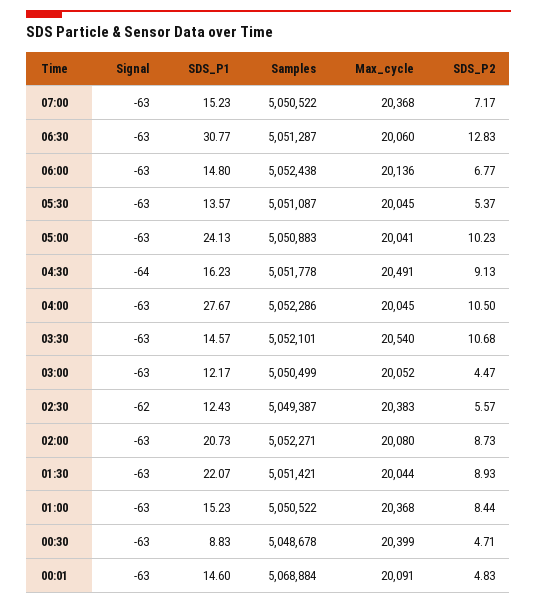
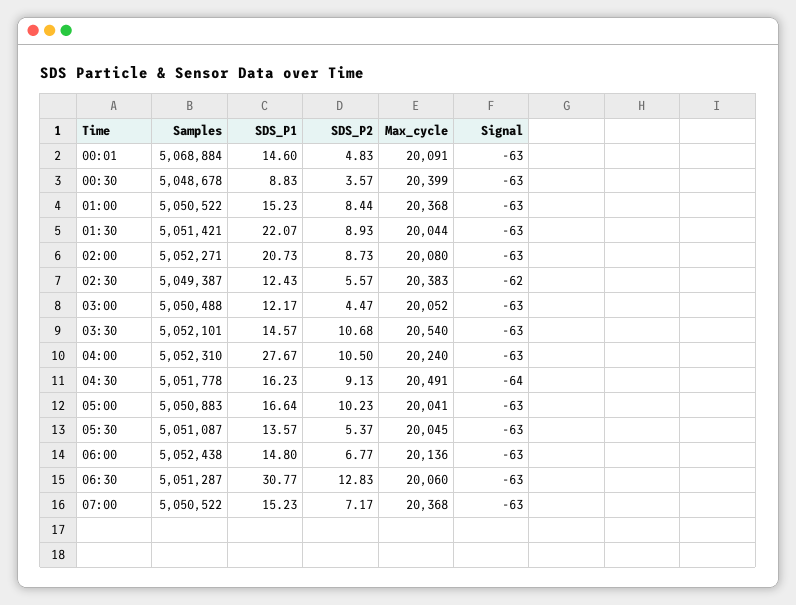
  {
    "Signal": {
      "07:00": -63,
      "06:30": -63,
      "06:00": -63,
      "05:30": -63,
      "05:00": -63,
      "04:30": -64,
      "04:00": -63,
      "03:30": -63,
      "03:00": -63,
      "02:30": -62,
      "02:00": -63,
      "01:30": -63,
      "01:00": -63,
      "00:30": -63,
      "00:01": -63
    },
    "SDS_P1": {
      "07:00": 15.23,
      "06:30": 30.77,
      "06:00": 14.8,
      "05:30": 13.57,
-     "05:00": 24.13,
+     "05:00": 16.64,
      "04:30": 16.23,
      "04:00": 27.67,
      "03:30": 14.57,
      "03:00": 12.17,
      "02:30": 12.43,
      "02:00": 20.73,
      "01:30": 22.07,
      "01:00": 15.23,
      "00:30": 8.83,
      "00:01": 14.6
    },
    "Samples": {
      "07:00": 5050522,
      "06:30": 5051287,
      "06:00": 5052438,
      "05:30": 5051087,
      "05:00": 5050883,
      "04:30": 5051778,
-     "04:00": 5052286,
+     "04:00": 5052310,
      "03:30": 5052101,
-     "03:00": 5050499,
+     "03:00": 5050488,
      "02:30": 5049387,
      "02:00": 5052271,
      "01:30": 5051421,
      "01:00": 5050522,
      "00:30": 5048678,
      "00:01": 5068884
    },
    "Max_cycle": {
      "07:00": 20368,
      "06:30": 20060,
      "06:00": 20136,
      "05:30": 20045,
      "05:00": 20041,
      "04:30": 20491,
-     "04:00": 20045,
+     "04:00": 20240,
      "03:30": 20540,
      "03:00": 20052,
      "02:30": 20383,
      "02:00": 20080,
      "01:30": 20044,
      "01:00": 20368,
      "00:30": 20399,
      "00:01": 20091
    },
    "SDS_P2": {
      "07:00": 7.17,
      "06:30": 12.83,
      "06:00": 6.77,
      "05:30": 5.37,
      "05:00": 10.23,
      "04:30": 9.13,
      "04:00": 10.5,
      "03:30": 10.68,
      "03:00": 4.47,
      "02:30": 5.57,
      "02:00": 8.73,
      "01:30": 8.93,
      "01:00": 8.44,
-     "00:30": 4.71,
+     "00:30": 3.57,
      "00:01": 4.83
    }
  }

